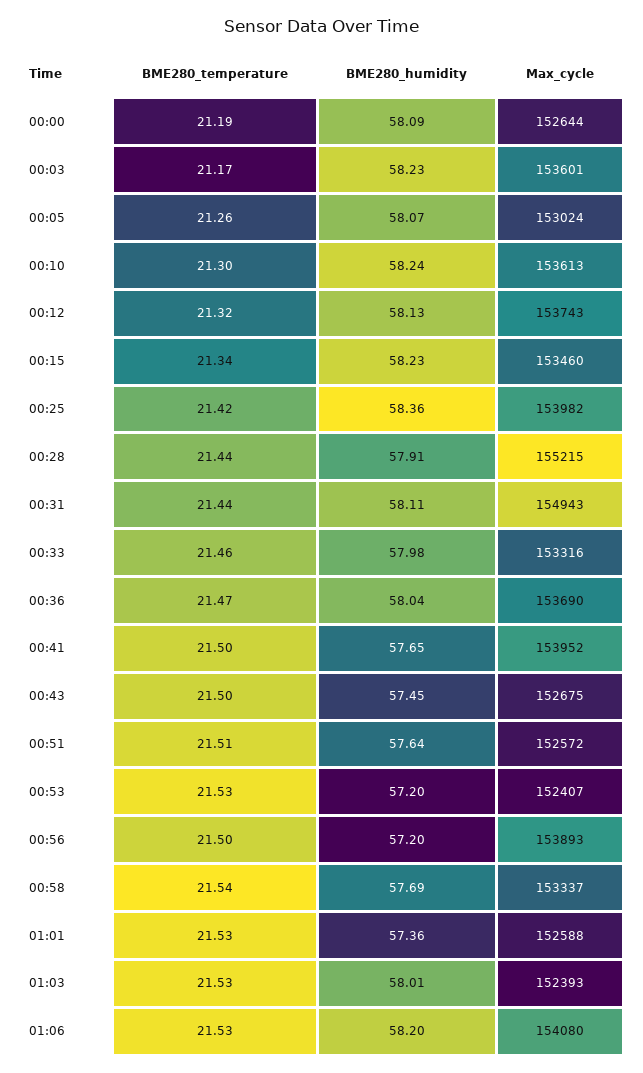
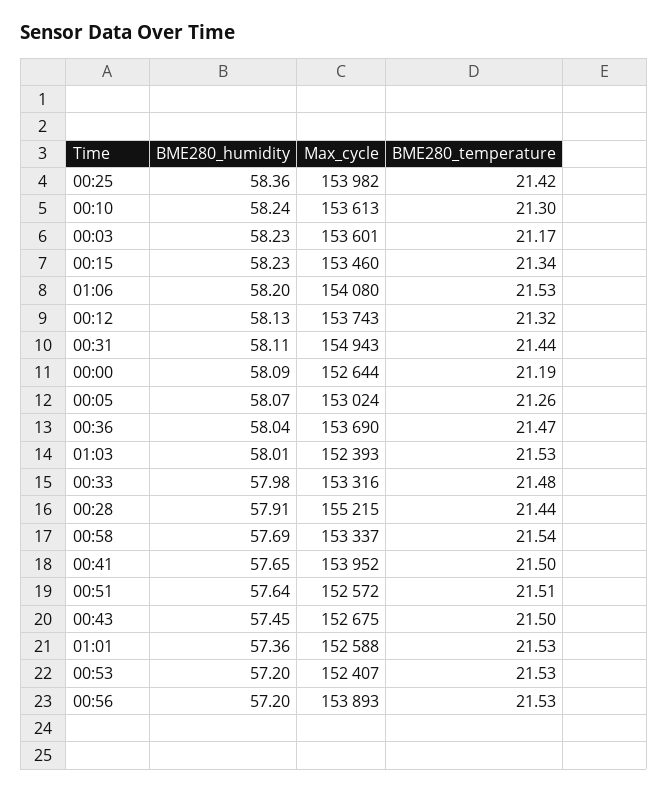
  {
    "BME280_temperature": {
      "00:00": 21.19,
      "00:03": 21.17,
      "00:05": 21.26,
      "00:10": 21.3,
      "00:12": 21.32,
      "00:15": 21.34,
      "00:25": 21.42,
      "00:28": 21.44,
      "00:31": 21.44,
-     "00:33": 21.46,
+     "00:33": 21.48,
      "00:36": 21.47,
      "00:41": 21.5,
      "00:43": 21.5,
      "00:51": 21.51,
      "00:53": 21.53,
-     "00:56": 21.5,
+     "00:56": 21.53,
      "00:58": 21.54,
      "01:01": 21.53,
      "01:03": 21.53,
      "01:06": 21.53
    },
    "BME280_humidity": {
      "00:00": 58.09,
      "00:03": 58.23,
      "00:05": 58.07,
      "00:10": 58.24,
      "00:12": 58.13,
      "00:15": 58.23,
      "00:25": 58.36,
      "00:28": 57.91,
      "00:31": 58.11,
      "00:33": 57.98,
      "00:36": 58.04,
      "00:41": 57.65,
      "00:43": 57.45,
      "00:51": 57.64,
      "00:53": 57.2,
      "00:56": 57.2,
      "00:58": 57.69,
      "01:01": 57.36,
      "01:03": 58.01,
      "01:06": 58.2
    },
    "Max_cycle": {
      "00:00": 152644,
      "00:03": 153601,
      "00:05": 153024,
      "00:10": 153613,
      "00:12": 153743,
      "00:15": 153460,
      "00:25": 153982,
      "00:28": 155215,
      "00:31": 154943,
      "00:33": 153316,
      "00:36": 153690,
      "00:41": 153952,
      "00:43": 152675,
      "00:51": 152572,
      "00:53": 152407,
      "00:56": 153893,
      "00:58": 153337,
      "01:01": 152588,
      "01:03": 152393,
      "01:06": 154080
    }
  }

